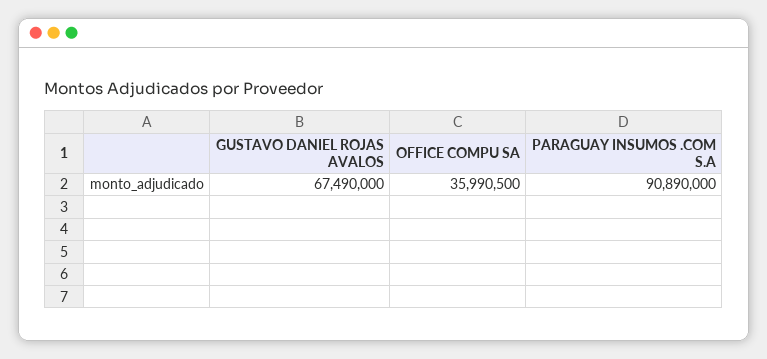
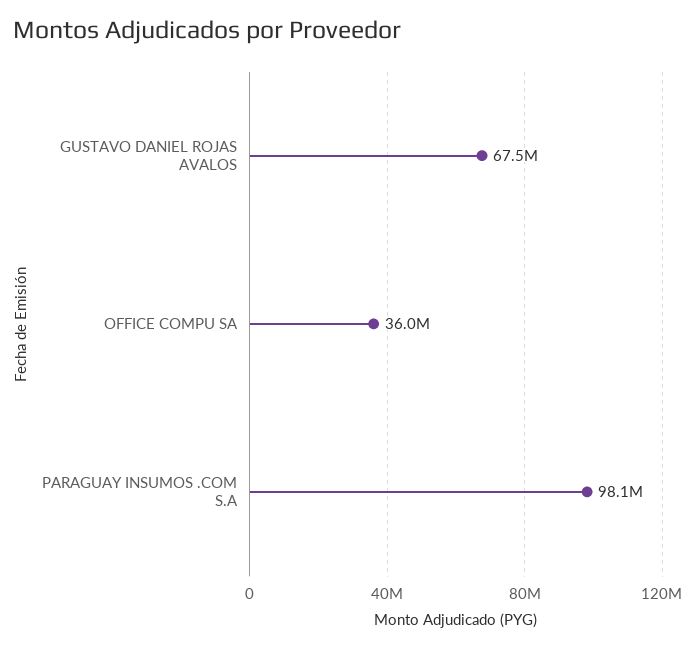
  {
    "GUSTAVO DANIEL ROJAS AVALOS": 67490000,
    "OFFICE COMPU SA": 35990500,
-   "PARAGUAY INSUMOS .COM S.A": 90890000
+   "PARAGUAY INSUMOS .COM S.A": 98100000
  }

